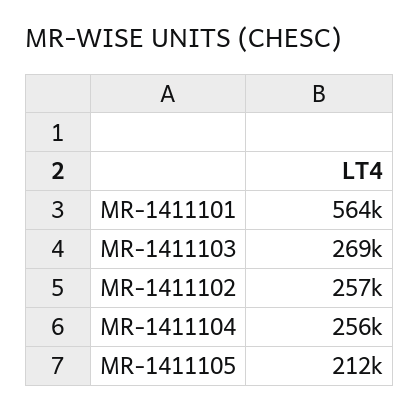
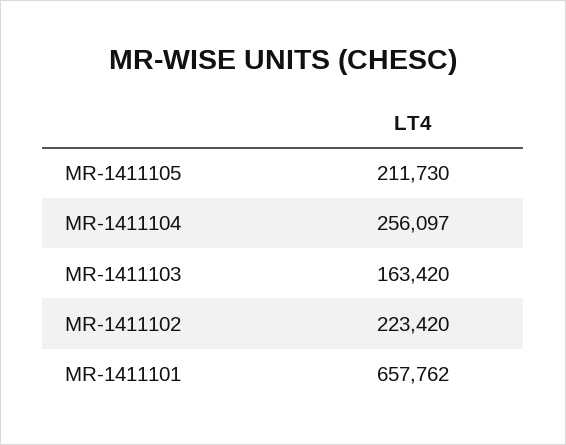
  {
-   "MR-1411101": 564000,
+   "MR-1411101": 657762,
-   "MR-1411103": 269000,
+   "MR-1411103": 163420,
-   "MR-1411102": 257000,
+   "MR-1411102": 223420,
    "MR-1411104": 256097,
    "MR-1411105": 211730
  }

